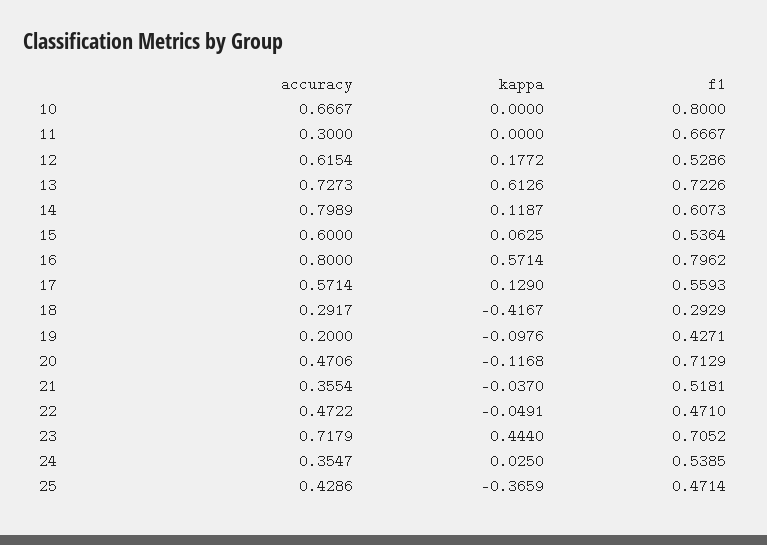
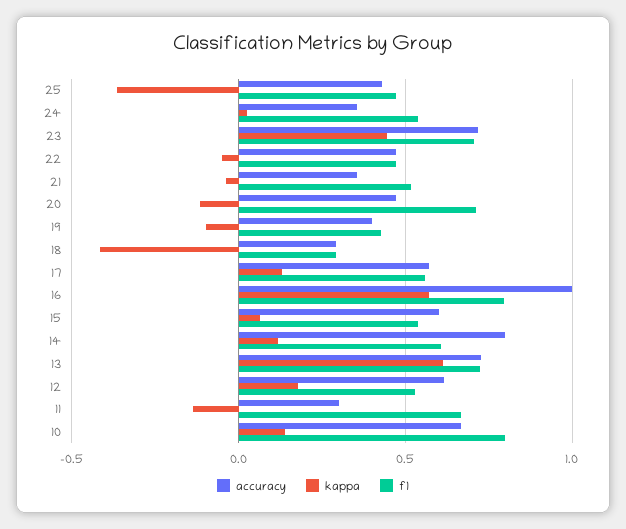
  {
    "accuracy": {
      "10": 0.6667,
      "11": 0.3,
      "12": 0.6154,
      "13": 0.7273,
      "14": 0.7989,
      "15": 0.6,
-     "16": 0.8,
+     "16": 1,
      "17": 0.5714,
      "18": 0.2917,
-     "19": 0.2,
+     "19": 0.4,
      "20": 0.4706,
      "21": 0.3554,
      "22": 0.4722,
      "23": 0.7179,
      "24": 0.3547,
      "25": 0.4286
    },
    "kappa": {
-     "10": 0,
+     "10": 0.15,
-     "11": 0,
+     "11": -0.15,
      "12": 0.1772,
      "13": 0.6126,
      "14": 0.1187,
      "15": 0.0625,
      "16": 0.5714,
      "17": 0.129,
      "18": -0.4167,
      "19": -0.0976,
      "20": -0.1168,
      "21": -0.037,
      "22": -0.0491,
      "23": 0.444,
      "24": 0.025,
      "25": -0.3659
    },
    "f1": {
      "10": 0.8,
      "11": 0.6667,
      "12": 0.5286,
      "13": 0.7226,
      "14": 0.6073,
      "15": 0.5364,
      "16": 0.7962,
      "17": 0.5593,
      "18": 0.2929,
      "19": 0.4271,
      "20": 0.7129,
      "21": 0.5181,
      "22": 0.471,
      "23": 0.7052,
      "24": 0.5385,
      "25": 0.4714
    }
  }

